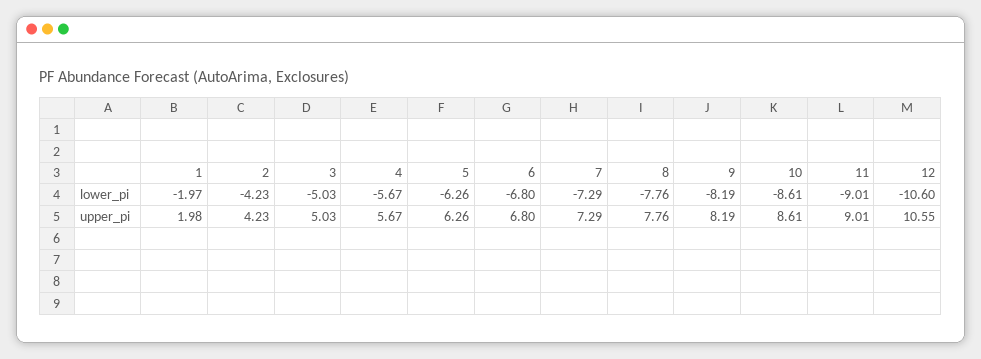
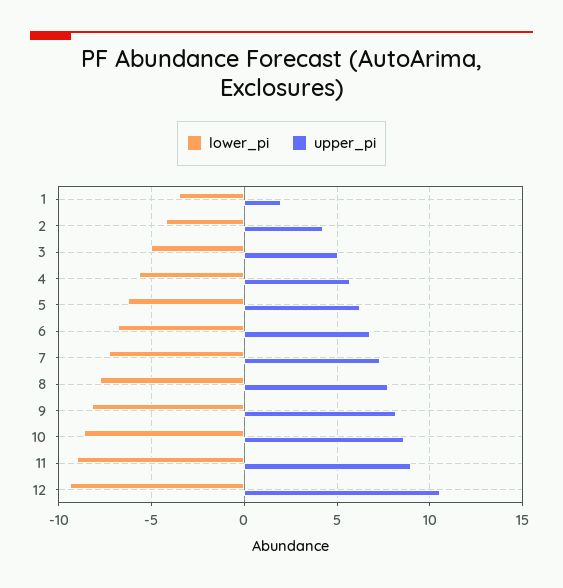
  {
    "lower_pi": {
-     "1": -1.97,
+     "1": -3.5,
      "2": -4.23,
      "3": -5.03,
      "4": -5.67,
      "5": -6.26,
      "6": -6.8,
      "7": -7.29,
      "8": -7.76,
      "9": -8.19,
      "10": -8.61,
      "11": -9.01,
-     "12": -10.6
+     "12": -9.5
    },
    "upper_pi": {
      "1": 1.98,
      "2": 4.23,
      "3": 5.03,
      "4": 5.67,
      "5": 6.26,
      "6": 6.8,
      "7": 7.29,
      "8": 7.76,
      "9": 8.19,
      "10": 8.61,
      "11": 9.01,
      "12": 10.55
    }
  }

